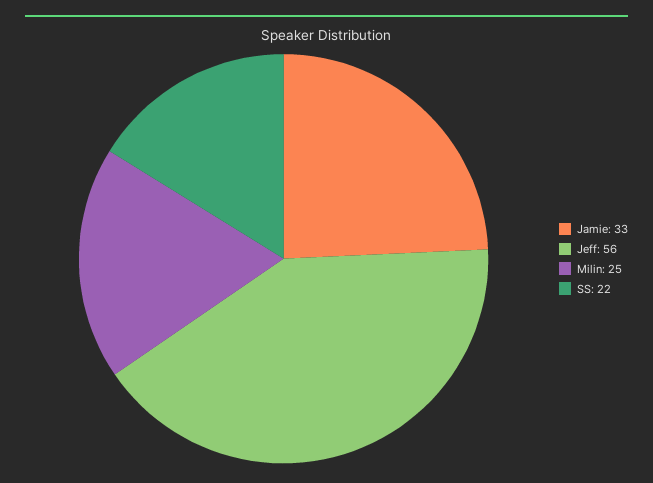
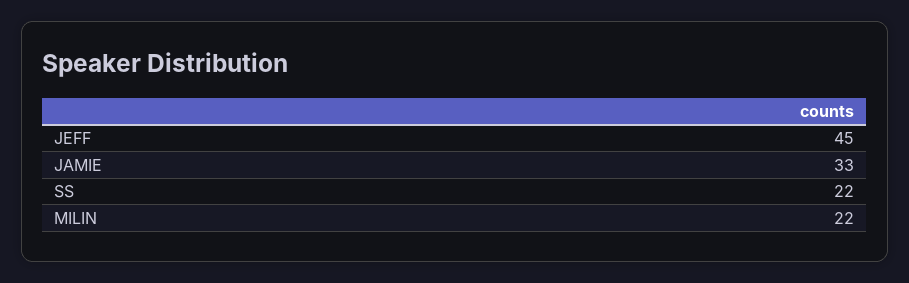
  {
    "Jamie": 33,
-   "Jeff": 56,
+   "Jeff": 45,
-   "Milin": 25,
+   "Milin": 22,
    "SS": 22
  }

